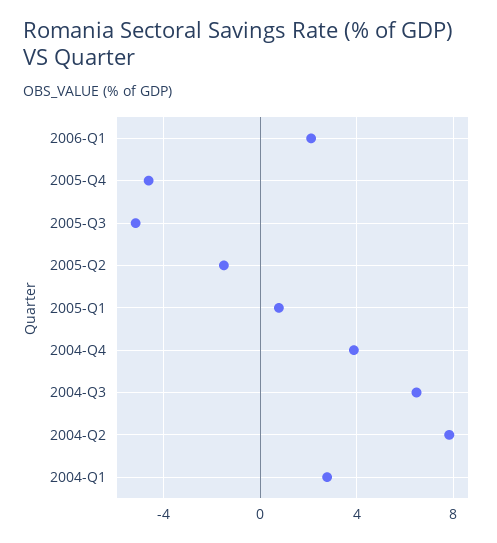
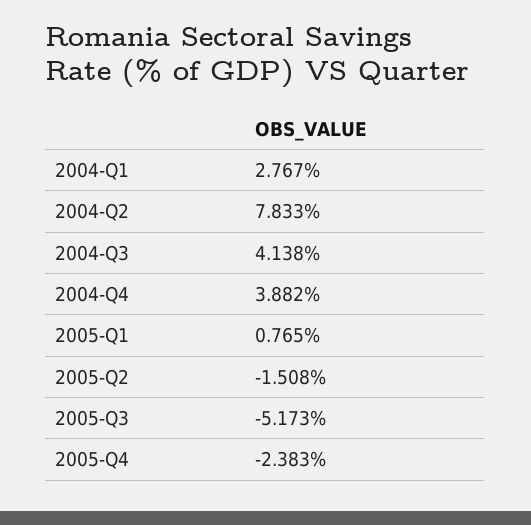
  {
-   "2006-Q1": 2,
-   "2005-Q4": -4.5,
+   "2005-Q4": -2.383,
    "2005-Q3": -5.173,
    "2005-Q2": -1.508,
    "2005-Q1": 0.765,
    "2004-Q4": 3.882,
-   "2004-Q3": 6.5,
+   "2004-Q3": 4.138,
    "2004-Q2": 7.833,
    "2004-Q1": 2.767
  }

